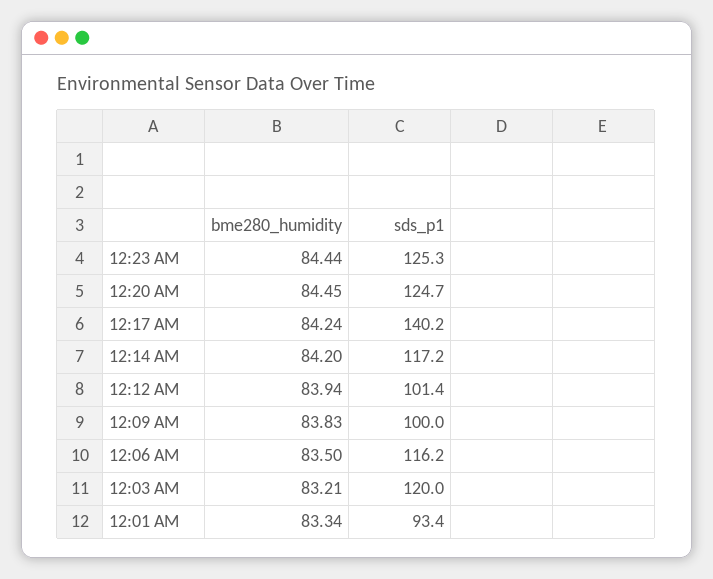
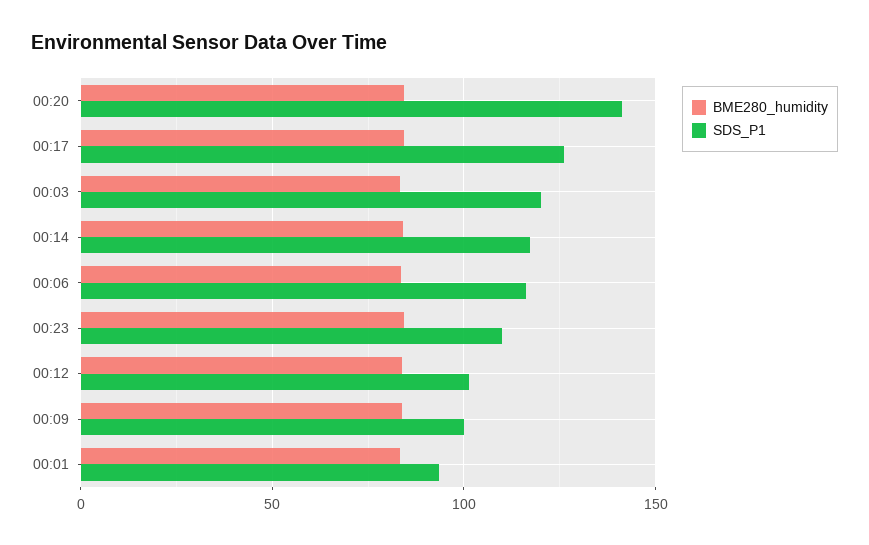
  {
    "bme280_humidity": {
      "12:23 AM": 84.44,
      "12:20 AM": 84.45,
      "12:17 AM": 84.24,
      "12:14 AM": 84.2,
      "12:12 AM": 83.94,
      "12:09 AM": 83.83,
      "12:06 AM": 83.5,
      "12:03 AM": 83.21,
      "12:01 AM": 83.34
    },
    "sds_p1": {
-     "12:23 AM": 125.3,
+     "12:23 AM": 110,
-     "12:20 AM": 124.7,
+     "12:20 AM": 140,
-     "12:17 AM": 140.2,
+     "12:17 AM": 125,
      "12:14 AM": 117.2,
      "12:12 AM": 101.4,
      "12:09 AM": 100,
      "12:06 AM": 116.2,
      "12:03 AM": 120,
      "12:01 AM": 93.4
    }
  }

